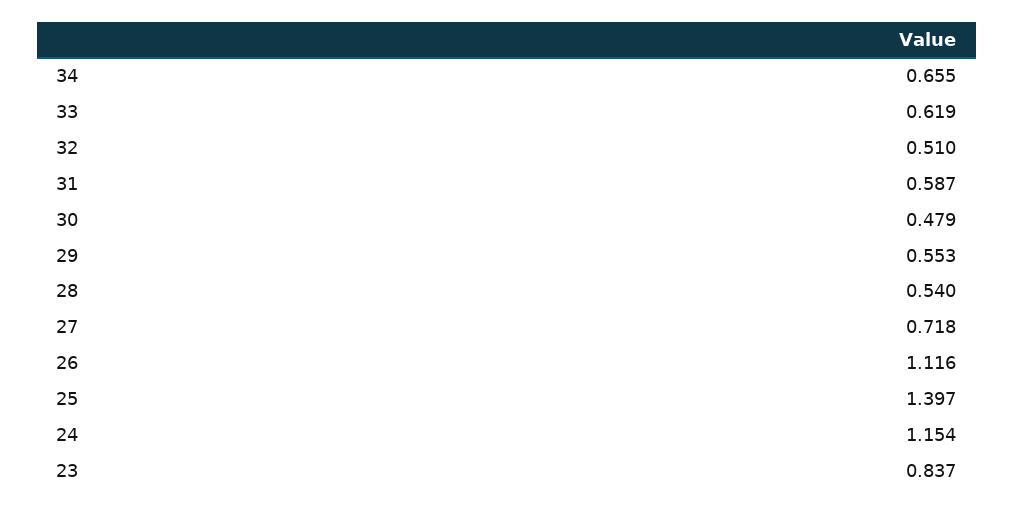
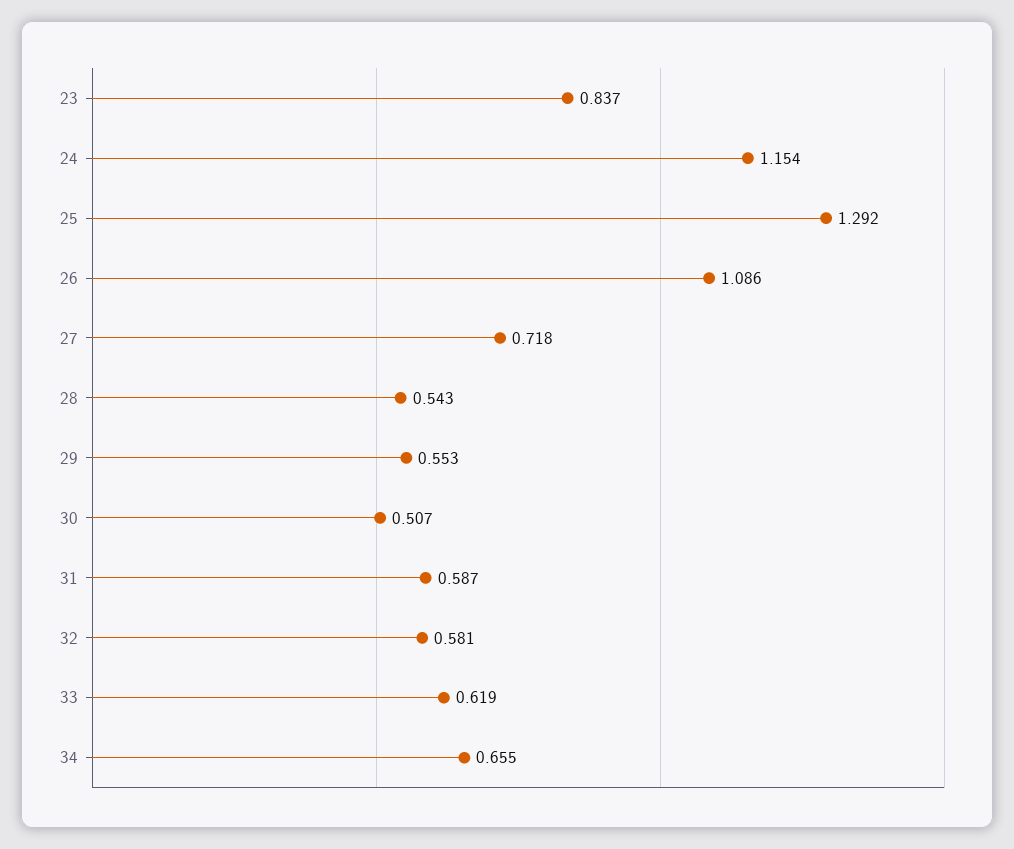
  {
    "34": 0.655,
    "33": 0.619,
-   "32": 0.51,
+   "32": 0.581,
    "31": 0.587,
-   "30": 0.479,
+   "30": 0.507,
    "29": 0.553,
-   "28": 0.54,
+   "28": 0.543,
    "27": 0.718,
-   "26": 1.116,
+   "26": 1.086,
-   "25": 1.397,
+   "25": 1.292,
    "24": 1.154,
    "23": 0.837
  }

